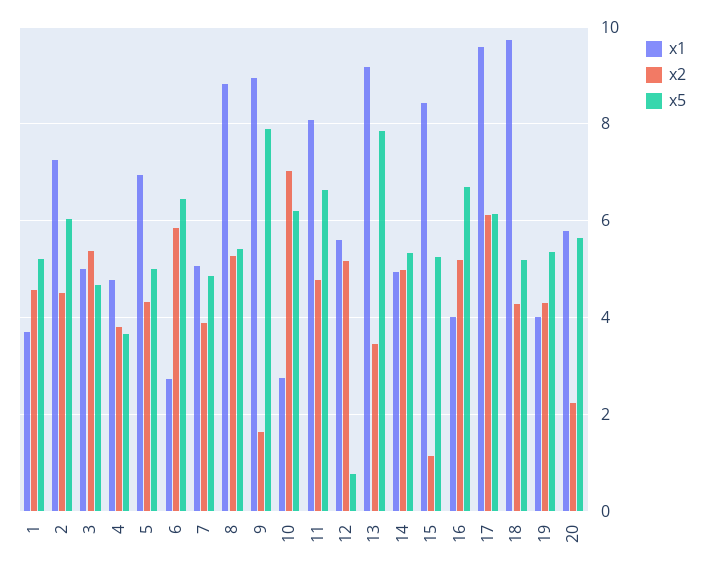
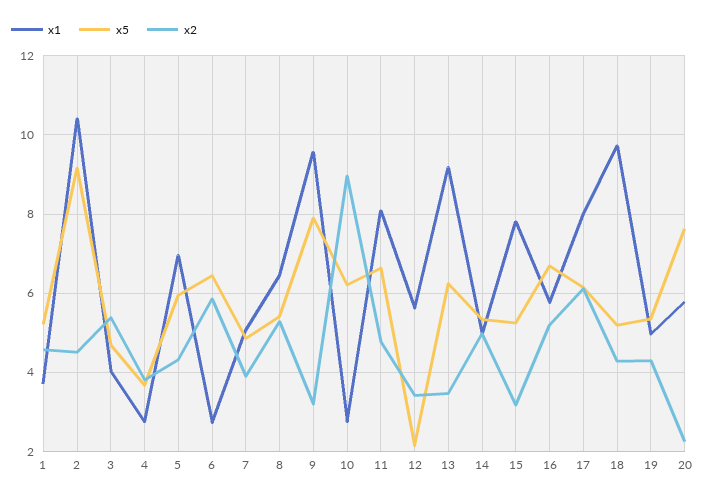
  {
    "x1": {
      "1": 3.8,
-     "2": 7.2,
+     "2": 10.4,
-     "3": 5,
+     "3": 4,
-     "4": 4.8,
+     "4": 2.8,
      "5": 7,
      "6": 2.8,
      "7": 5,
-     "8": 8.8,
+     "8": 6.4,
-     "9": 9,
+     "9": 9.6,
      "10": 2.8,
      "11": 8,
      "12": 5.6,
      "13": 9.2,
      "14": 5,
-     "15": 8.4,
+     "15": 7.8,
-     "16": 4,
+     "16": 5.8,
-     "17": 9.6,
+     "17": 8,
      "18": 9.8,
-     "19": 4,
+     "19": 5,
      "20": 5.8
    },
    "x2": {
      "1": 4.6,
      "2": 4.6,
      "3": 5.4,
      "4": 3.8,
      "5": 4.4,
      "6": 5.8,
      "7": 3.8,
      "8": 5.2,
-     "9": 1.6,
+     "9": 3.2,
-     "10": 7,
+     "10": 9,
      "11": 4.8,
-     "12": 5.2,
+     "12": 3.4,
      "13": 3.4,
      "14": 5,
-     "15": 1.2,
+     "15": 3.2,
      "16": 5.2,
      "17": 6.2,
      "18": 4.2,
      "19": 4.2,
      "20": 2.2
    },
    "x5": {
      "1": 5.2,
-     "2": 6,
+     "2": 9.2,
      "3": 4.6,
      "4": 3.6,
-     "5": 5,
+     "5": 6,
      "6": 6.4,
      "7": 4.8,
      "8": 5.4,
      "9": 7.8,
      "10": 6.2,
      "11": 6.6,
-     "12": 0.8,
+     "12": 2.2,
-     "13": 7.8,
+     "13": 6.2,
      "14": 5.4,
      "15": 5.2,
      "16": 6.6,
      "17": 6.2,
      "18": 5.2,
      "19": 5.4,
-     "20": 5.6
+     "20": 7.6
    }
  }

